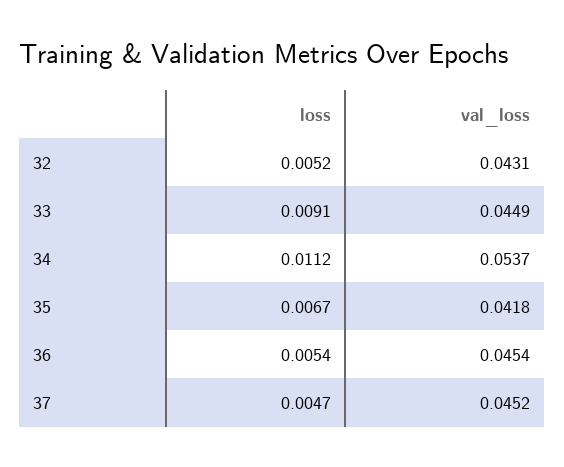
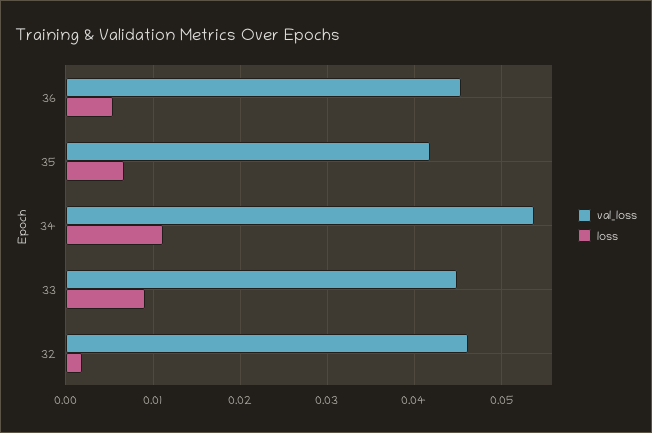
  {
    "loss": {
-     "32": 0.0052,
+     "32": 0.002,
      "33": 0.0091,
      "34": 0.0112,
      "35": 0.0067,
-     "36": 0.0054,
+     "36": 0.0054
-     "37": 0.0047
    },
    "val_loss": {
-     "32": 0.0431,
+     "32": 0.046,
      "33": 0.0449,
      "34": 0.0537,
      "35": 0.0418,
-     "36": 0.0454,
+     "36": 0.0454
-     "37": 0.0452
    }
  }

